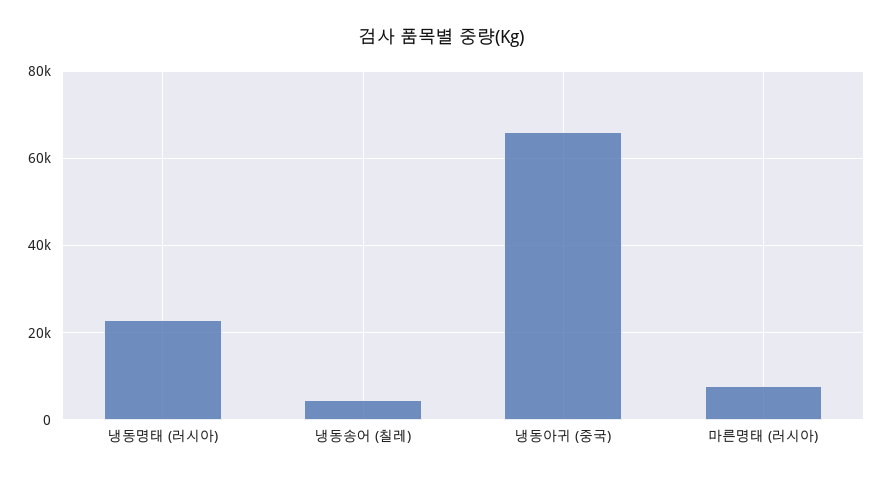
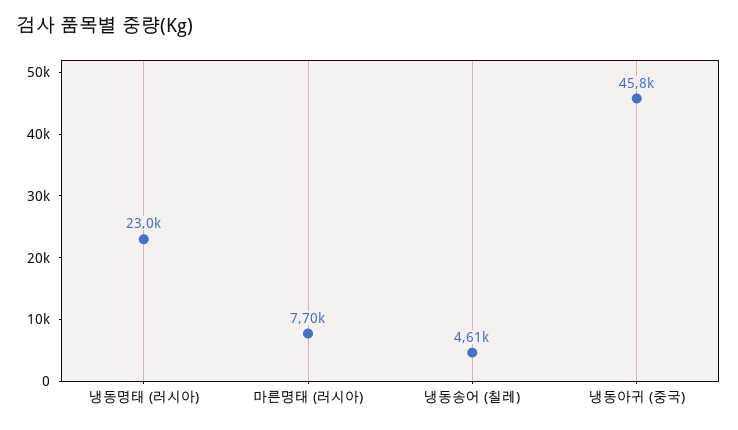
  {
    "냉동명태 (러시아)": 23000,
    "냉동송어 (칠레)": 4610,
-   "냉동아귀 (중국)": 66000,
+   "냉동아귀 (중국)": 45800,
    "마른명태 (러시아)": 7700
  }

